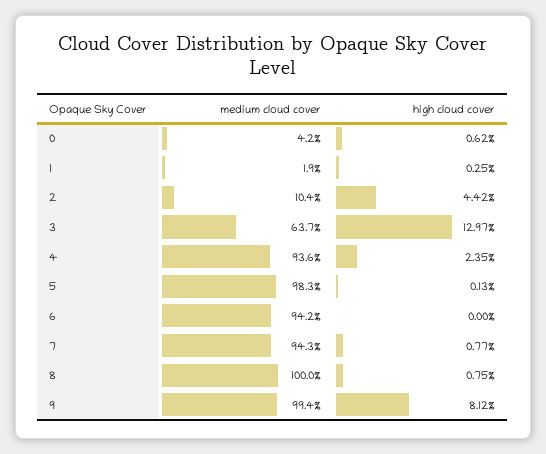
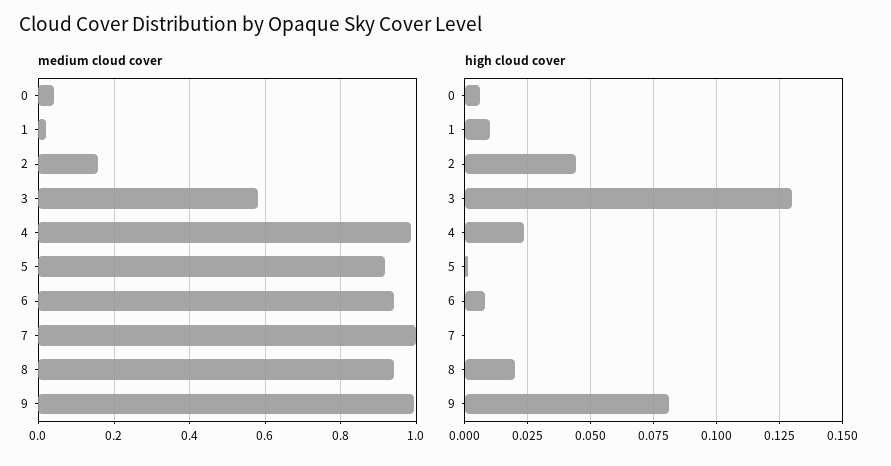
  {
    "medium cloud cover": {
      "0": 0.042,
      "1": 0.019,
-     "2": 0.104,
+     "2": 0.16,
-     "3": 0.637,
+     "3": 0.58,
-     "4": 0.936,
+     "4": 0.98,
-     "5": 0.983,
+     "5": 0.92,
      "6": 0.942,
-     "7": 0.943,
+     "7": 1,
-     "8": 1,
+     "8": 0.94,
      "9": 0.994
    },
    "high cloud cover": {
      "0": 0.0062,
-     "1": 0.0025,
+     "1": 0.01,
      "2": 0.0442,
      "3": 0.1297,
      "4": 0.0235,
      "5": 0.0013,
-     "6": 0,
+     "6": 0.0075,
-     "7": 0.0077,
+     "7": 0,
-     "8": 0.0075,
+     "8": 0.02,
      "9": 0.0812
    }
  }

